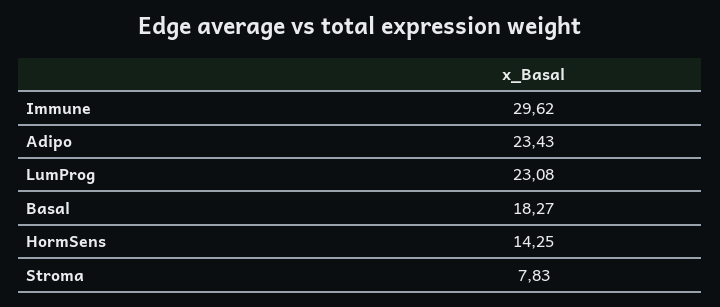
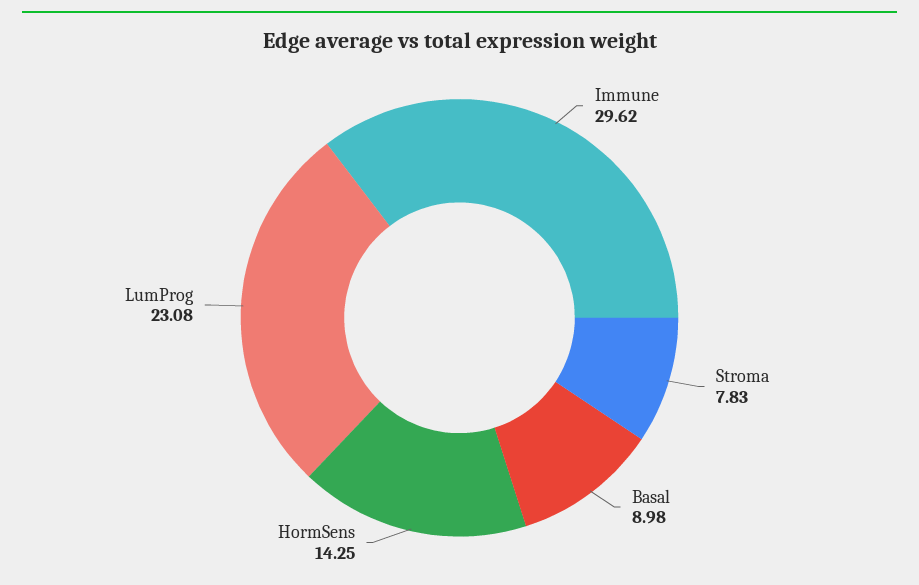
  {
    "Immune": 29.62,
-   "Adipo": 23.43,
    "LumProg": 23.08,
-   "Basal": 18.27,
+   "Basal": 8.98,
    "HormSens": 14.25,
    "Stroma": 7.83
  }

